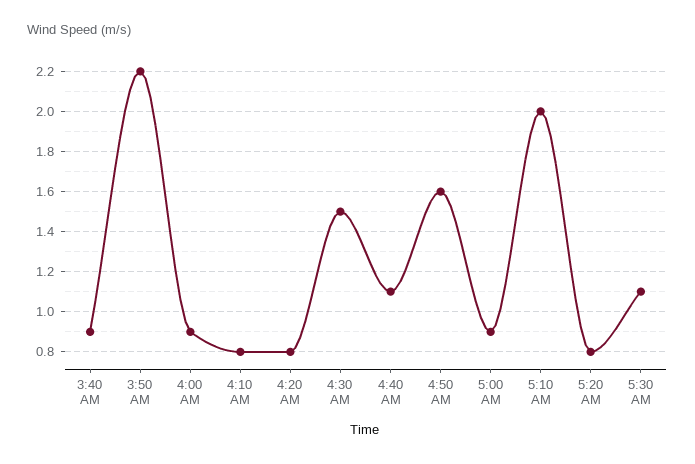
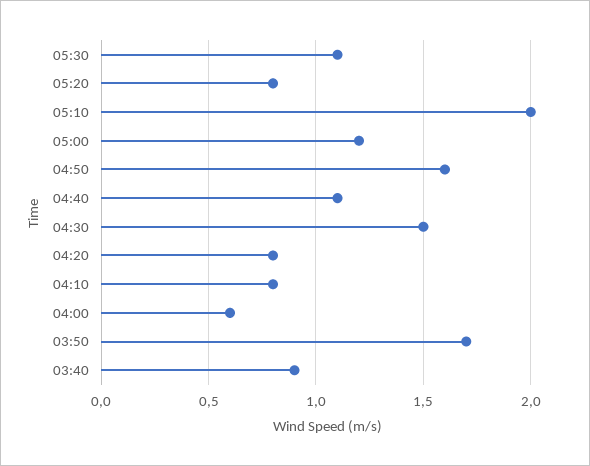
  {
    "3:40 AM": 0.9,
-   "3:50 AM": 2.2,
+   "3:50 AM": 1.7,
-   "4:00 AM": 0.9,
+   "4:00 AM": 0.6,
    "4:10 AM": 0.8,
    "4:20 AM": 0.8,
    "4:30 AM": 1.5,
    "4:40 AM": 1.1,
    "4:50 AM": 1.6,
-   "5:00 AM": 0.9,
+   "5:00 AM": 1.2,
    "5:10 AM": 2,
    "5:20 AM": 0.8,
    "5:30 AM": 1.1
  }

